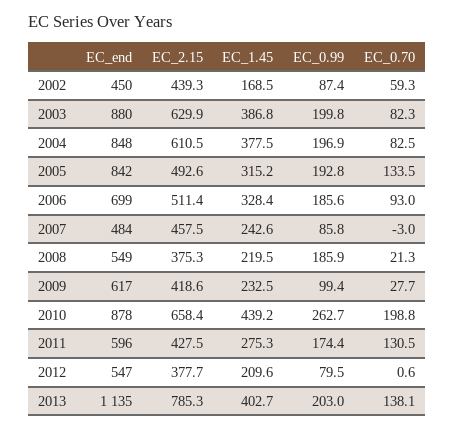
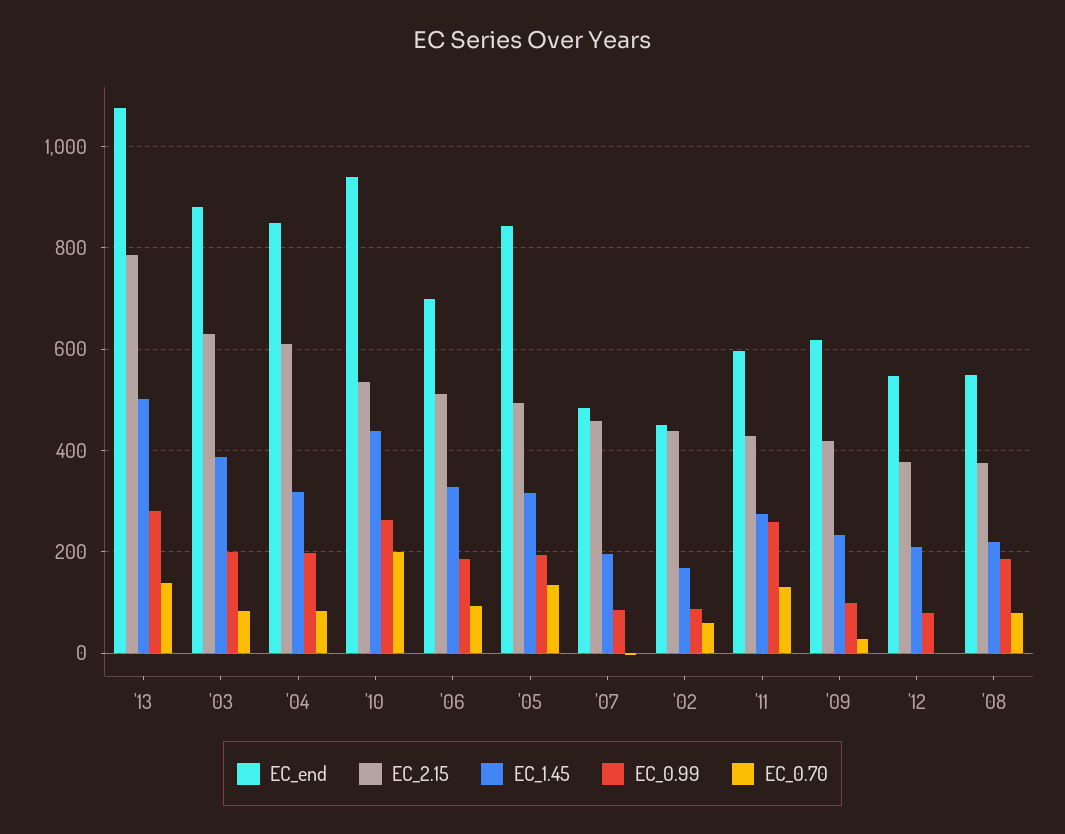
  {
    "EC_end": {
      "2002": 450,
      "2003": 880,
      "2004": 848,
      "2005": 842,
      "2006": 699,
      "2007": 484,
      "2008": 549,
      "2009": 617,
-     "2010": 878,
+     "2010": 940,
      "2011": 596,
      "2012": 547,
-     "2013": 1135
+     "2013": 1080
    },
    "EC_2.15": {
      "2002": 439.3,
      "2003": 629.9,
      "2004": 610.5,
      "2005": 492.6,
      "2006": 511.4,
      "2007": 457.5,
      "2008": 375.3,
      "2009": 418.6,
-     "2010": 658.4,
+     "2010": 540,
      "2011": 427.5,
      "2012": 377.7,
      "2013": 785.3
    },
    "EC_1.45": {
      "2002": 168.5,
      "2003": 386.8,
-     "2004": 377.5,
+     "2004": 320,
      "2005": 315.2,
      "2006": 328.4,
-     "2007": 242.6,
+     "2007": 200,
      "2008": 219.5,
      "2009": 232.5,
      "2010": 439.2,
      "2011": 275.3,
      "2012": 209.6,
-     "2013": 402.7
+     "2013": 500
    },
    "EC_0.99": {
      "2002": 87.4,
      "2003": 199.8,
      "2004": 196.9,
      "2005": 192.8,
      "2006": 185.6,
      "2007": 85.8,
      "2008": 185.9,
      "2009": 99.4,
      "2010": 262.7,
-     "2011": 174.4,
+     "2011": 260,
      "2012": 79.5,
-     "2013": 203
+     "2013": 280
    },
    "EC_0.70": {
      "2002": 59.3,
      "2003": 82.3,
      "2004": 82.5,
      "2005": 133.5,
      "2006": 93,
      "2007": -3,
-     "2008": 21.3,
+     "2008": 80,
      "2009": 27.7,
      "2010": 198.8,
      "2011": 130.5,
      "2012": 0.6,
      "2013": 138.1
    }
  }

